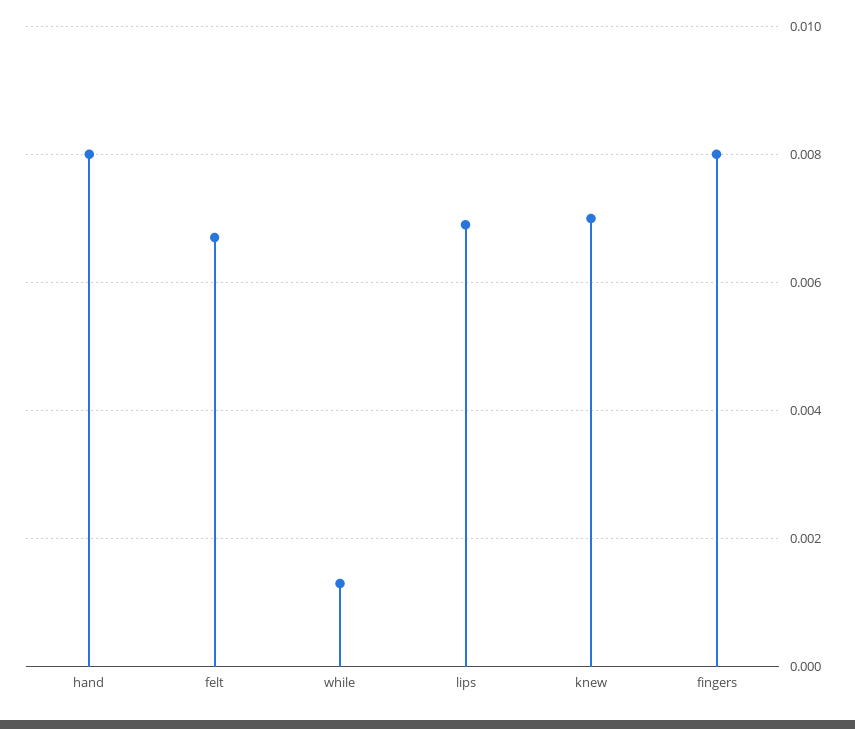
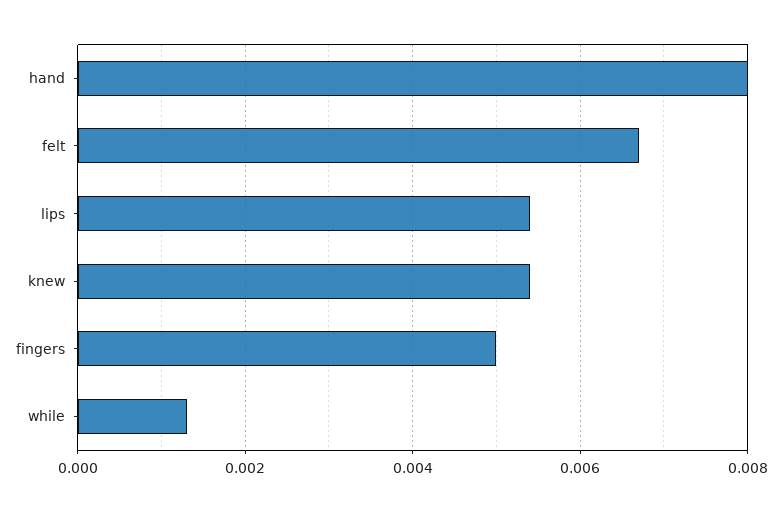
  {
    "hand": 0.008,
    "felt": 0.0065,
    "while": 0.0015,
-   "lips": 0.007,
+   "lips": 0.0055,
-   "knew": 0.007,
+   "knew": 0.0055,
-   "fingers": 0.008
+   "fingers": 0.005
  }

